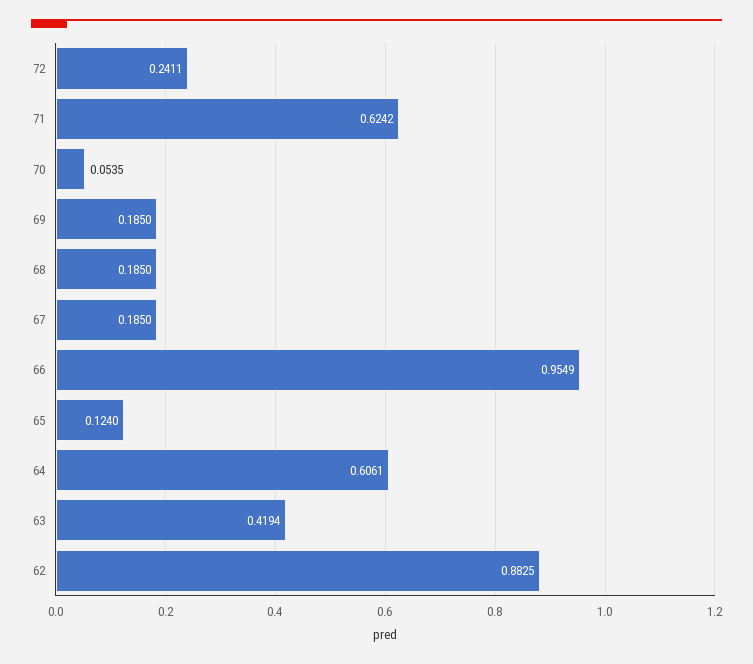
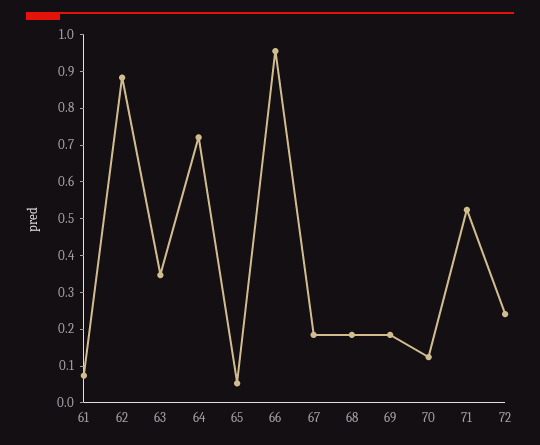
  {
    "72": 0.2411,
-   "71": 0.6242,
+   "71": 0.525,
-   "70": 0.0535,
+   "70": 0.125,
    "69": 0.185,
    "68": 0.185,
    "67": 0.185,
    "66": 0.9549,
-   "65": 0.124,
+   "65": 0.05,
-   "64": 0.6061,
+   "64": 0.725,
-   "63": 0.4194,
+   "63": 0.35,
-   "62": 0.8825
+   "62": 0.8825,
+   "61": 0.075
  }

